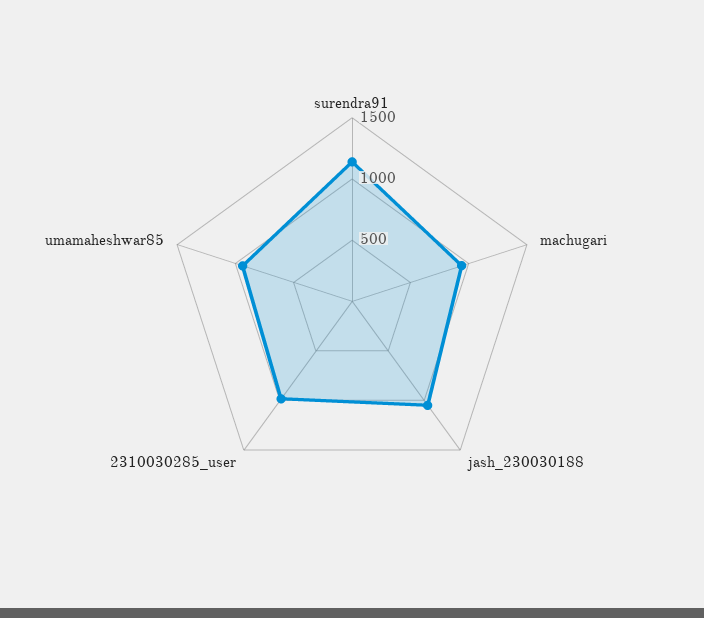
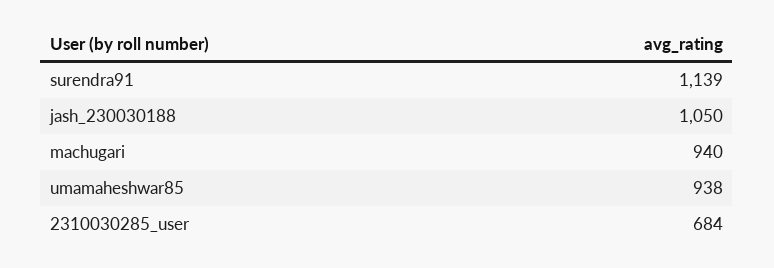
  {
    "surendra91": 1139,
    "machugari": 940,
    "jash_230030188": 1050,
-   "2310030285_user": 1000,
+   "2310030285_user": 684,
    "umamaheshwar85": 938
  }

